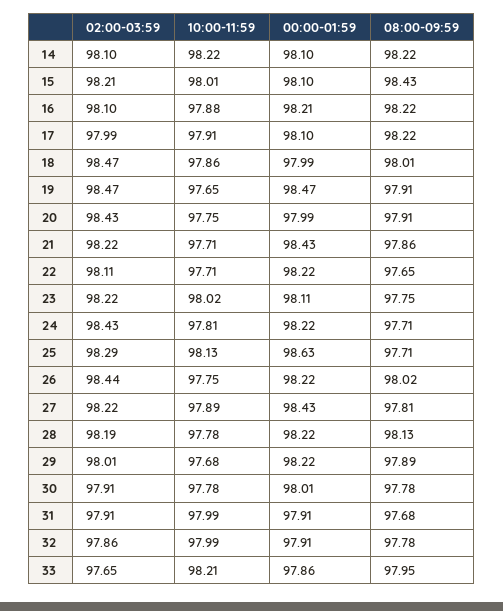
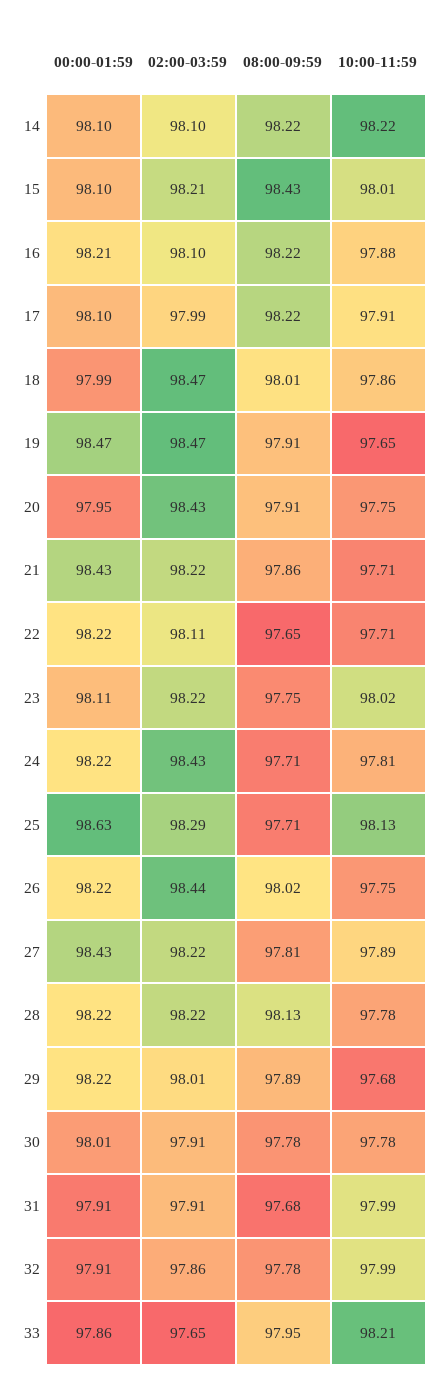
  {
    "02:00-03:59": {
      "14": 98.1,
      "15": 98.21,
      "16": 98.1,
      "17": 97.99,
      "18": 98.47,
      "19": 98.47,
      "20": 98.43,
      "21": 98.22,
      "22": 98.11,
      "23": 98.22,
      "24": 98.43,
      "25": 98.29,
      "26": 98.44,
      "27": 98.22,
-     "28": 98.19,
+     "28": 98.22,
      "29": 98.01,
      "30": 97.91,
      "31": 97.91,
      "32": 97.86,
      "33": 97.65
    },
    "10:00-11:59": {
      "14": 98.22,
      "15": 98.01,
      "16": 97.88,
      "17": 97.91,
      "18": 97.86,
      "19": 97.65,
      "20": 97.75,
      "21": 97.71,
      "22": 97.71,
      "23": 98.02,
      "24": 97.81,
      "25": 98.13,
      "26": 97.75,
      "27": 97.89,
      "28": 97.78,
      "29": 97.68,
      "30": 97.78,
      "31": 97.99,
      "32": 97.99,
      "33": 98.21
    },
    "00:00-01:59": {
      "14": 98.1,
      "15": 98.1,
      "16": 98.21,
      "17": 98.1,
      "18": 97.99,
      "19": 98.47,
-     "20": 97.99,
+     "20": 97.95,
      "21": 98.43,
      "22": 98.22,
      "23": 98.11,
      "24": 98.22,
      "25": 98.63,
      "26": 98.22,
      "27": 98.43,
      "28": 98.22,
      "29": 98.22,
      "30": 98.01,
      "31": 97.91,
      "32": 97.91,
      "33": 97.86
    },
    "08:00-09:59": {
      "14": 98.22,
      "15": 98.43,
      "16": 98.22,
      "17": 98.22,
      "18": 98.01,
      "19": 97.91,
      "20": 97.91,
      "21": 97.86,
      "22": 97.65,
      "23": 97.75,
      "24": 97.71,
      "25": 97.71,
      "26": 98.02,
      "27": 97.81,
      "28": 98.13,
      "29": 97.89,
      "30": 97.78,
      "31": 97.68,
      "32": 97.78,
      "33": 97.95
    }
  }

